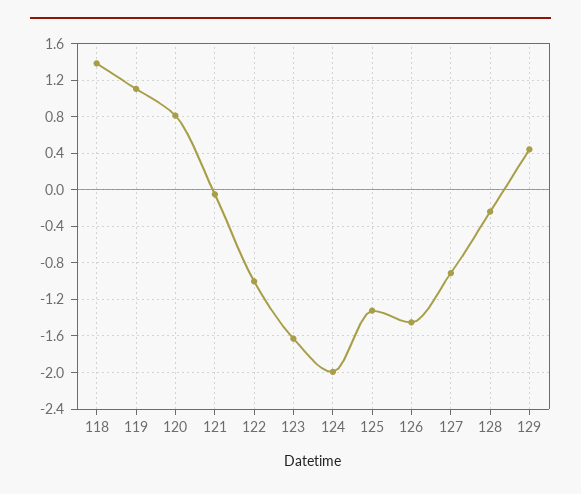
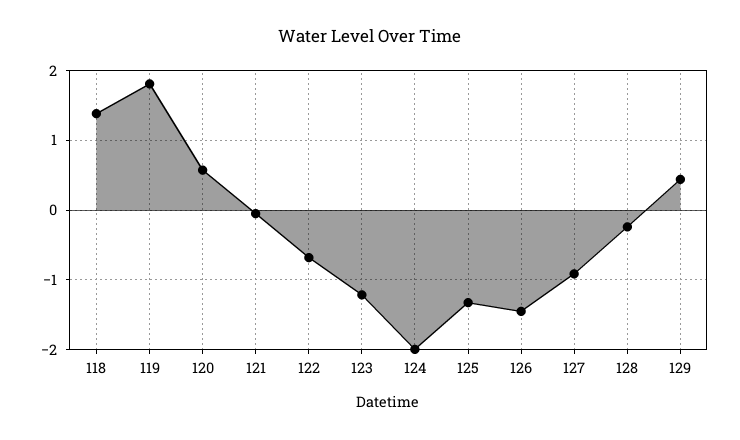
  {
    "118": 1.4,
-   "119": 1.1,
+   "119": 1.8,
-   "120": 0.8,
+   "120": 0.6,
    "121": -0.1,
-   "122": -1,
+   "122": -0.7,
-   "123": -1.6,
+   "123": -1.2,
    "124": -2,
    "125": -1.3,
    "126": -1.5,
    "127": -0.9,
    "128": -0.2,
    "129": 0.4
  }

